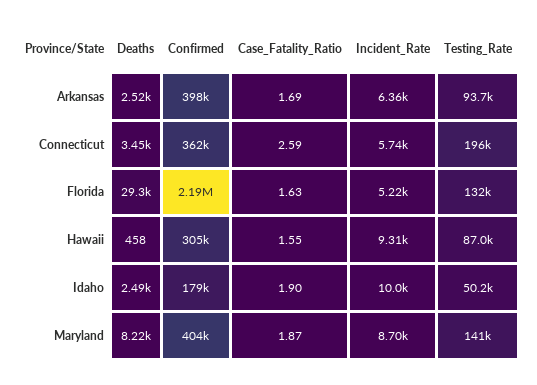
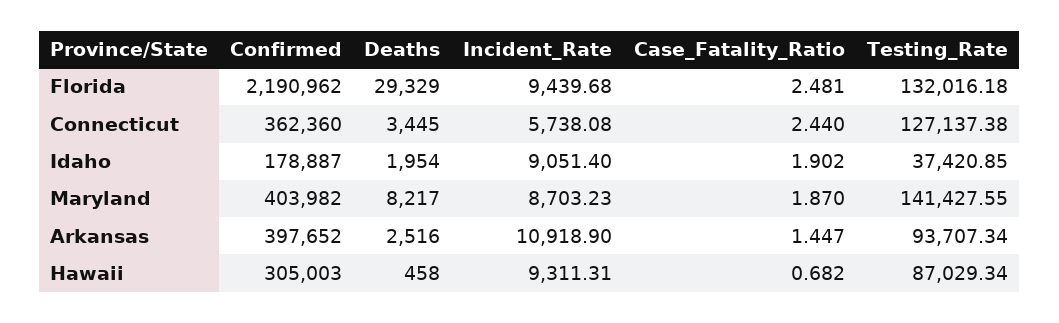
  {
    "Deaths": {
      "Arkansas": 2516,
      "Connecticut": 3445,
      "Florida": 29329,
      "Hawaii": 458,
-     "Idaho": 2490,
+     "Idaho": 1954,
      "Maryland": 8217
    },
    "Confirmed": {
      "Arkansas": 397652,
      "Connecticut": 362360,
      "Florida": 2190962,
      "Hawaii": 305003,
      "Idaho": 178887,
      "Maryland": 403982
    },
    "Case_Fatality_Ratio": {
-     "Arkansas": 1.69,
+     "Arkansas": 1.447,
-     "Connecticut": 2.59,
+     "Connecticut": 2.44,
-     "Florida": 1.63,
+     "Florida": 2.481,
-     "Hawaii": 1.55,
+     "Hawaii": 0.682,
      "Idaho": 1.902,
      "Maryland": 1.87
    },
    "Incident_Rate": {
-     "Arkansas": 6360,
+     "Arkansas": 10918.9,
      "Connecticut": 5738.08,
-     "Florida": 5220,
+     "Florida": 9439.68,
      "Hawaii": 9311.31,
-     "Idaho": 10000,
+     "Idaho": 9051.4,
      "Maryland": 8703.23
    },
    "Testing_Rate": {
      "Arkansas": 93707.34,
-     "Connecticut": 196000,
+     "Connecticut": 127137.38,
      "Florida": 132016.18,
      "Hawaii": 87029.34,
-     "Idaho": 50200,
+     "Idaho": 37420.85,
      "Maryland": 141427.55
    }
  }

